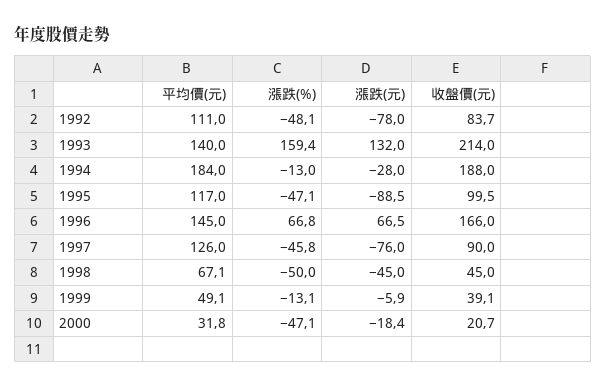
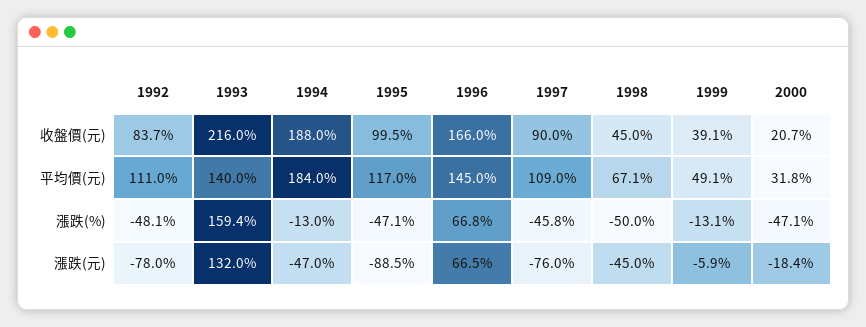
  {
    "平均價(元)": {
      "1992": 111,
      "1993": 140,
      "1994": 184,
      "1995": 117,
      "1996": 145,
-     "1997": 126,
+     "1997": 109,
      "1998": 67.1,
      "1999": 49.1,
      "2000": 31.8
    },
    "漲跌(%)": {
      "1992": -48.1,
      "1993": 159.4,
      "1994": -13,
      "1995": -47.1,
      "1996": 66.8,
      "1997": -45.8,
      "1998": -50,
      "1999": -13.1,
      "2000": -47.1
    },
    "漲跌(元)": {
      "1992": -78,
      "1993": 132,
-     "1994": -28,
+     "1994": -47,
      "1995": -88.5,
      "1996": 66.5,
      "1997": -76,
      "1998": -45,
      "1999": -5.9,
      "2000": -18.4
    },
    "收盤價(元)": {
      "1992": 83.7,
-     "1993": 214,
+     "1993": 216,
      "1994": 188,
      "1995": 99.5,
      "1996": 166,
      "1997": 90,
      "1998": 45,
      "1999": 39.1,
      "2000": 20.7
    }
  }

